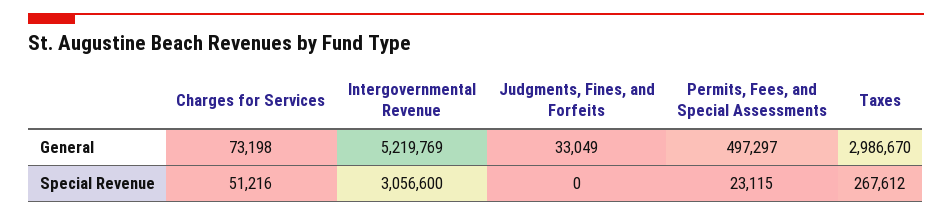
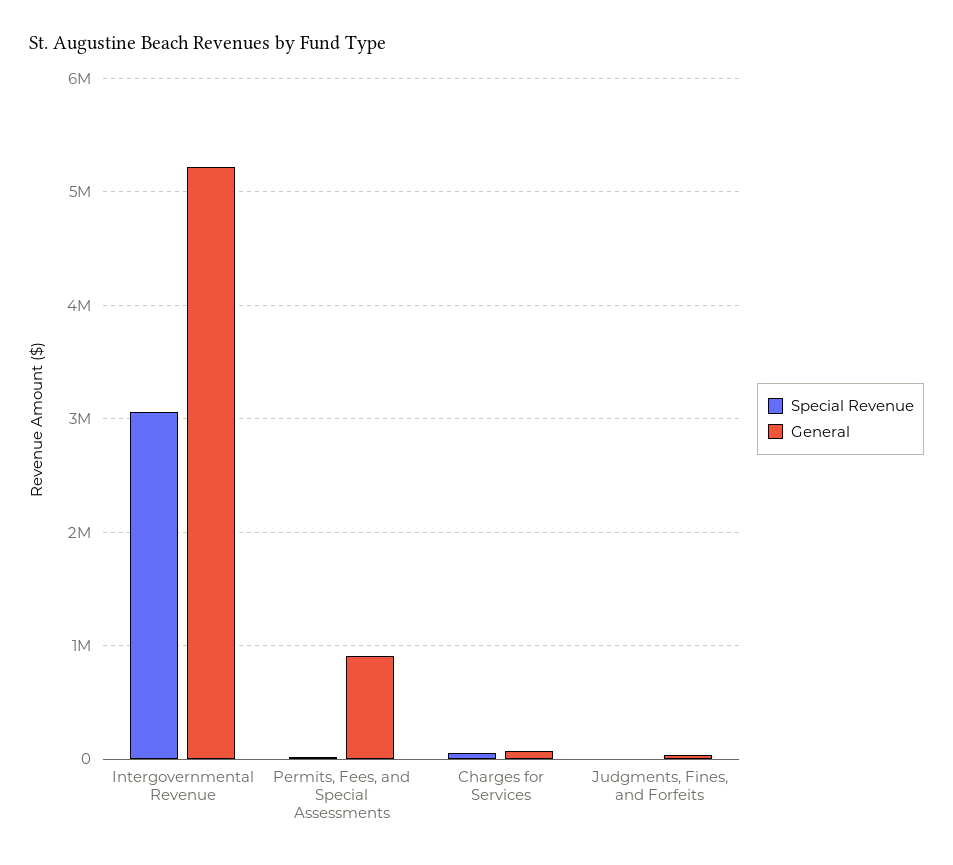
  {
    "General": {
      "Charges for Services": 73198,
      "Intergovernmental Revenue": 5219769,
      "Judgments, Fines, and Forfeits": 33049,
-     "Permits, Fees, and Special Assessments": 497297,
+     "Permits, Fees, and Special Assessments": 900000
-     "Taxes": 2986670
    },
    "Special Revenue": {
      "Charges for Services": 51216,
      "Intergovernmental Revenue": 3056600,
      "Judgments, Fines, and Forfeits": 0,
-     "Permits, Fees, and Special Assessments": 23115,
+     "Permits, Fees, and Special Assessments": 23115
-     "Taxes": 267612
    }
  }

